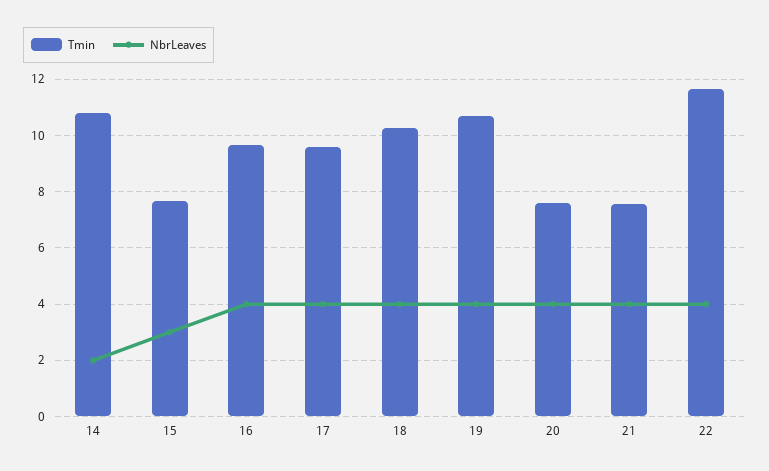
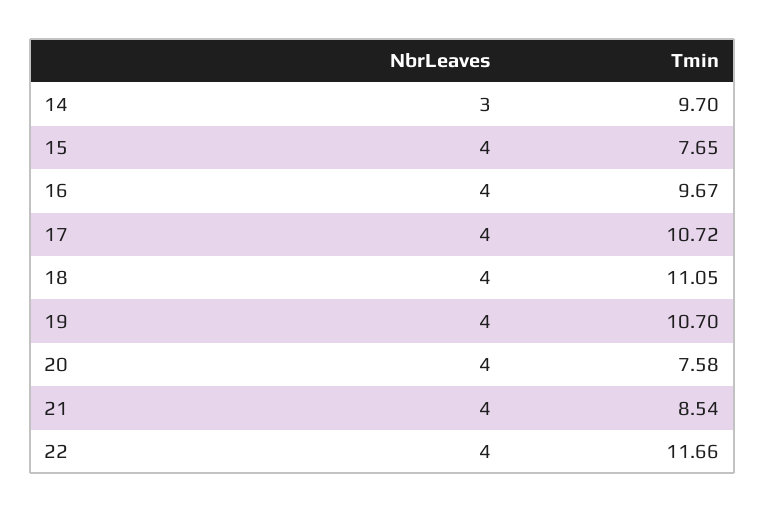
  {
    "Tmin": {
-     "14": 10.75,
+     "14": 9.7,
      "15": 7.65,
      "16": 9.67,
-     "17": 9.5,
+     "17": 10.72,
-     "18": 10.25,
+     "18": 11.05,
      "19": 10.7,
      "20": 7.58,
-     "21": 7.5,
+     "21": 8.54,
      "22": 11.66
    },
    "NbrLeaves": {
-     "14": 2,
+     "14": 3,
-     "15": 3,
+     "15": 4,
      "16": 4,
      "17": 4,
      "18": 4,
      "19": 4,
      "20": 4,
      "21": 4,
      "22": 4
    }
  }

